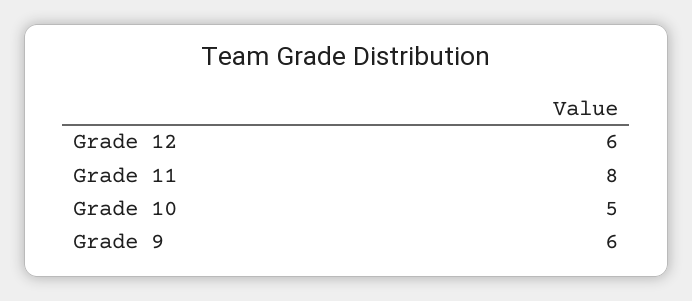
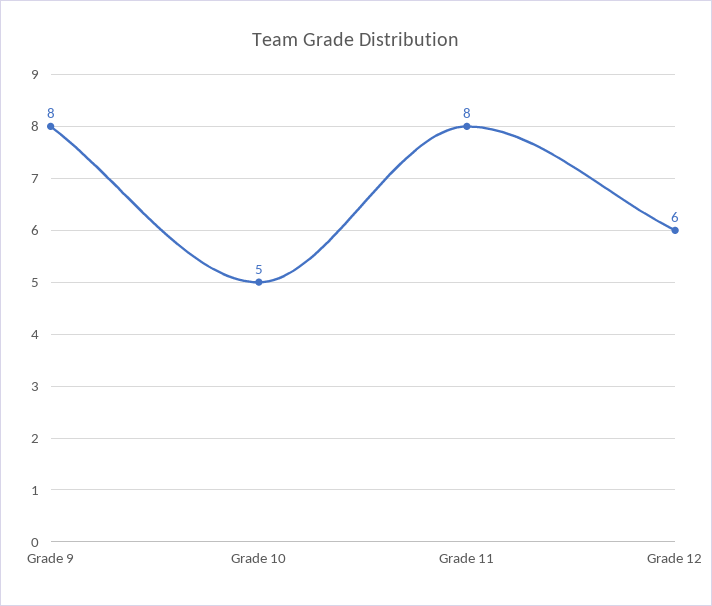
  {
    "Grade 12": 6,
    "Grade 11": 8,
    "Grade 10": 5,
-   "Grade 9": 6
+   "Grade 9": 8
  }

